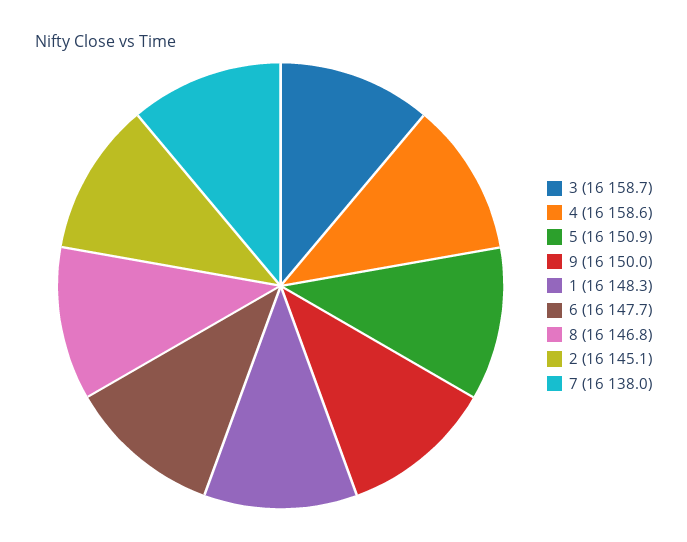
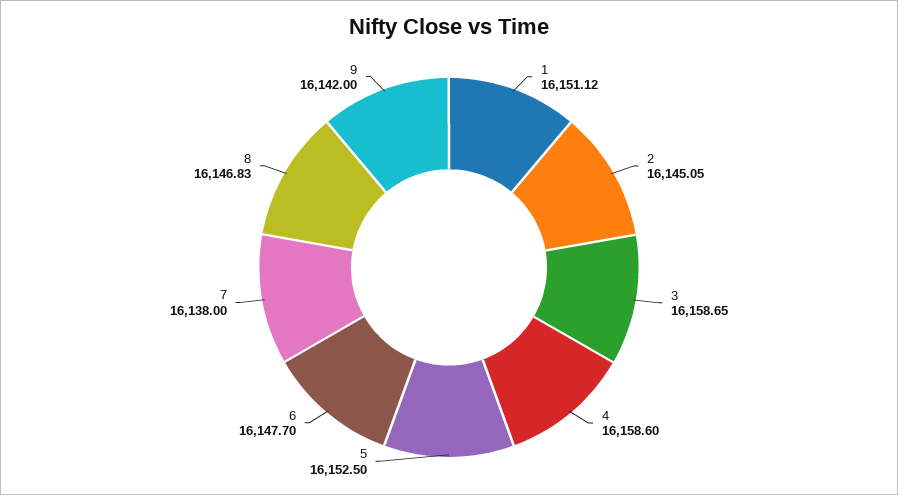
  {
    "3": 16158.65,
    "4": 16158.6,
-   "5": 16150.9,
+   "5": 16152.5,
-   "9": 16150,
+   "9": 16142,
-   "1": 16148.3,
+   "1": 16151.12,
    "6": 16147.7,
    "8": 16146.83,
    "2": 16145.05,
    "7": 16138
  }

